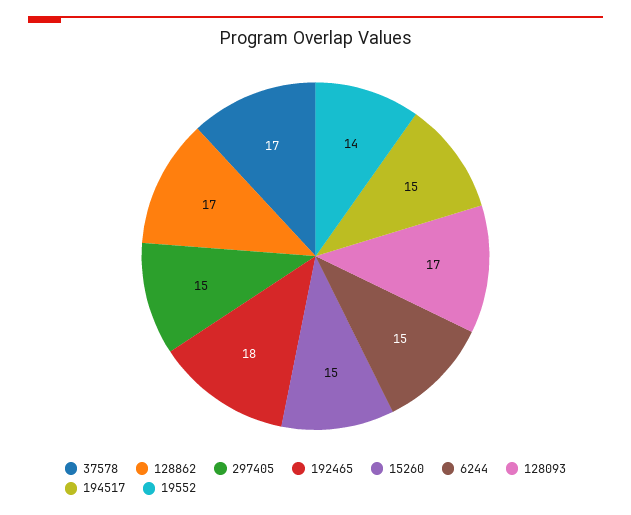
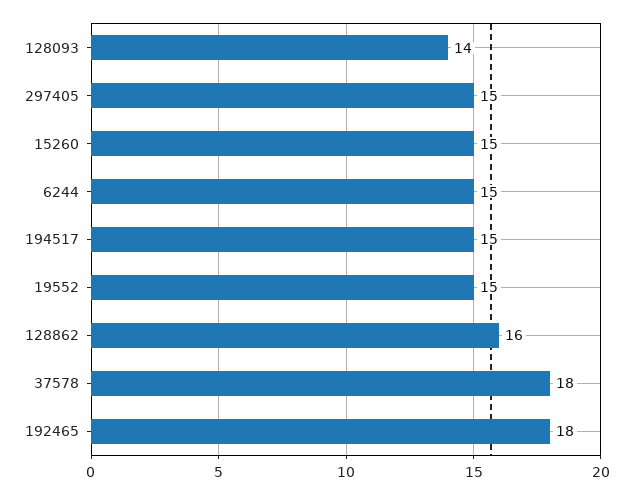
  {
-   "37578": 17,
+   "37578": 18,
-   "128862": 17,
+   "128862": 16,
    "297405": 15,
    "192465": 18,
    "15260": 15,
    "6244": 15,
-   "128093": 17,
+   "128093": 14,
    "194517": 15,
-   "19552": 14
+   "19552": 15
  }

